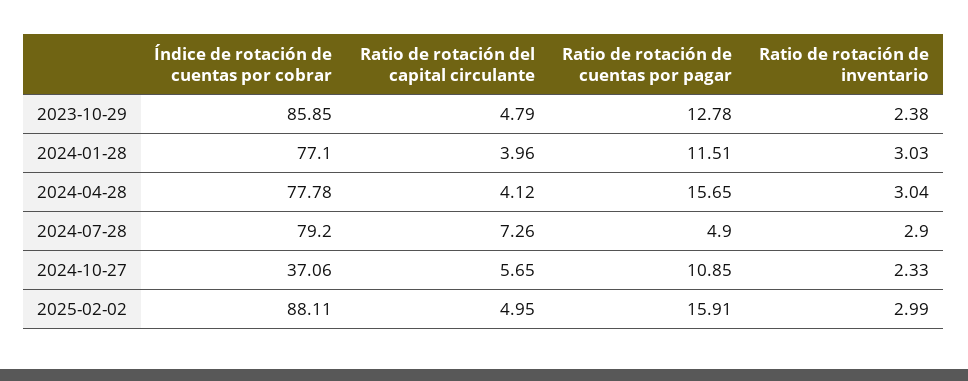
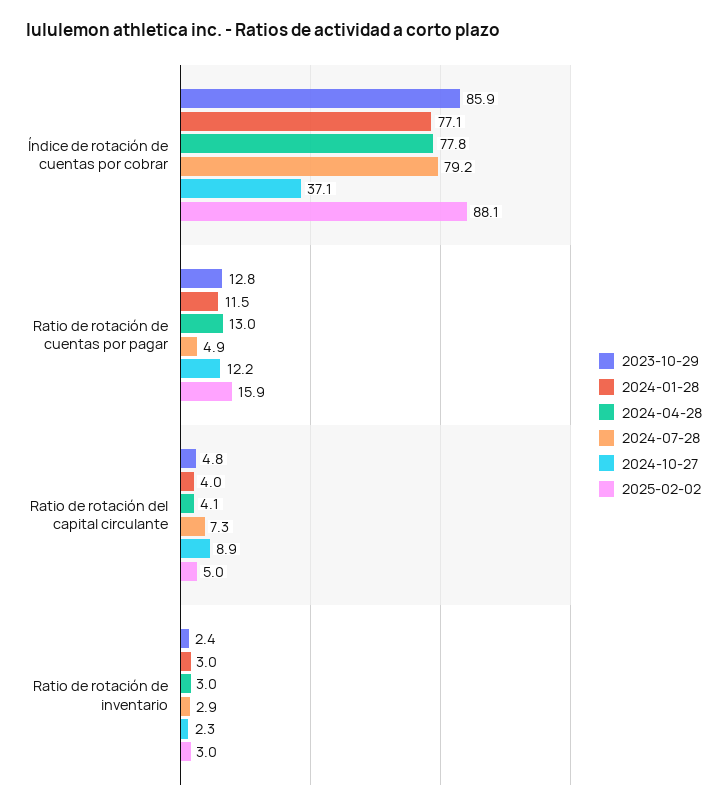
  {
    "2023-10-29": {
      "Índice de rotación de cuentas por cobrar": 85.85,
      "Ratio de rotación del capital circulante": 4.79,
      "Ratio de rotación de cuentas por pagar": 12.78,
      "Ratio de rotación de inventario": 2.38
    },
    "2024-01-28": {
      "Índice de rotación de cuentas por cobrar": 77.1,
      "Ratio de rotación del capital circulante": 3.96,
      "Ratio de rotación de cuentas por pagar": 11.51,
      "Ratio de rotación de inventario": 3.03
    },
    "2024-04-28": {
      "Índice de rotación de cuentas por cobrar": 77.78,
      "Ratio de rotación del capital circulante": 4.12,
-     "Ratio de rotación de cuentas por pagar": 15.65,
+     "Ratio de rotación de cuentas por pagar": 13,
      "Ratio de rotación de inventario": 3.04
    },
    "2024-07-28": {
      "Índice de rotación de cuentas por cobrar": 79.2,
      "Ratio de rotación del capital circulante": 7.26,
      "Ratio de rotación de cuentas por pagar": 4.9,
      "Ratio de rotación de inventario": 2.9
    },
    "2024-10-27": {
      "Índice de rotación de cuentas por cobrar": 37.06,
-     "Ratio de rotación del capital circulante": 5.65,
+     "Ratio de rotación del capital circulante": 8.9,
-     "Ratio de rotación de cuentas por pagar": 10.85,
+     "Ratio de rotación de cuentas por pagar": 12.2,
      "Ratio de rotación de inventario": 2.33
    },
    "2025-02-02": {
      "Índice de rotación de cuentas por cobrar": 88.11,
      "Ratio de rotación del capital circulante": 4.95,
      "Ratio de rotación de cuentas por pagar": 15.91,
      "Ratio de rotación de inventario": 2.99
    }
  }

